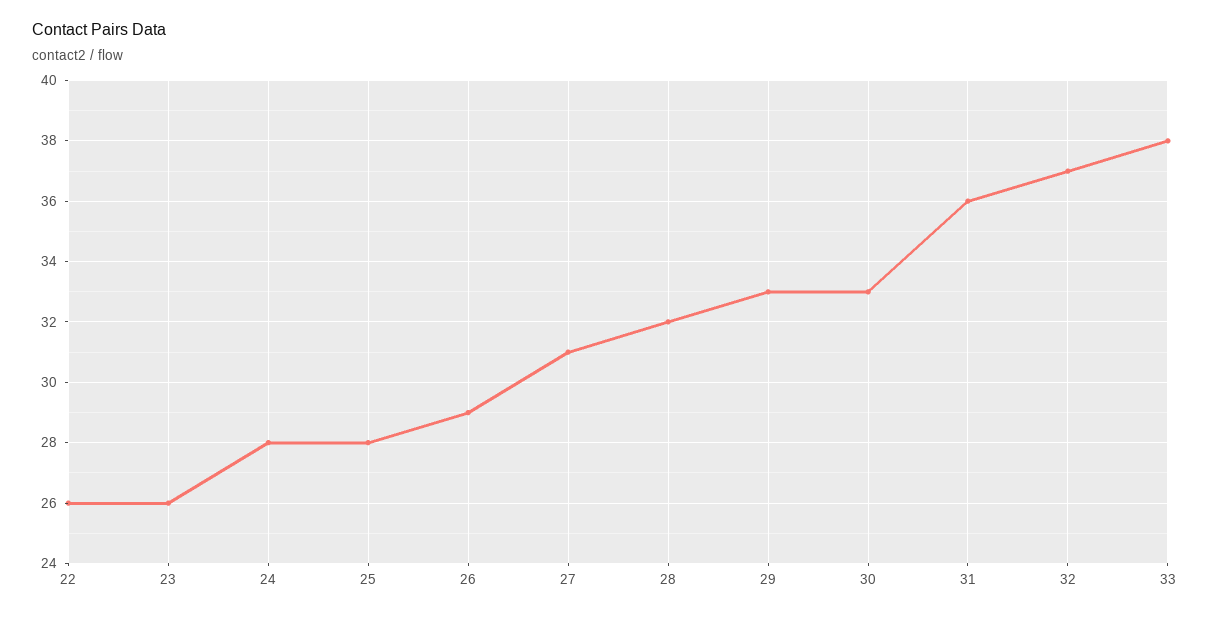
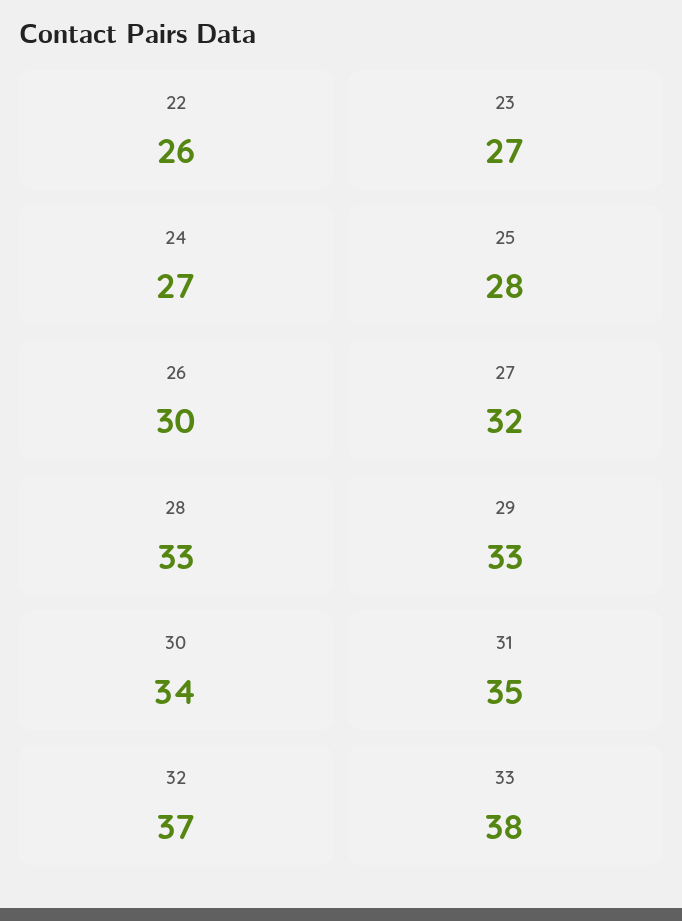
  {
    "22": 26,
-   "23": 26,
+   "23": 27,
-   "24": 28,
+   "24": 27,
    "25": 28,
-   "26": 29,
+   "26": 30,
-   "27": 31,
+   "27": 32,
-   "28": 32,
+   "28": 33,
    "29": 33,
-   "30": 33,
+   "30": 34,
-   "31": 36,
+   "31": 35,
    "32": 37,
    "33": 38
  }

